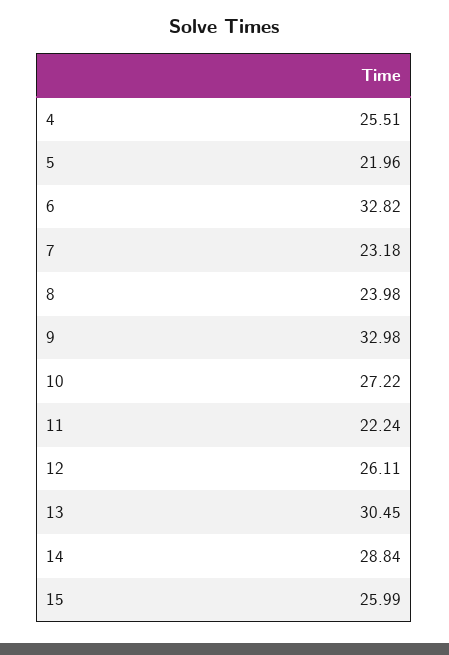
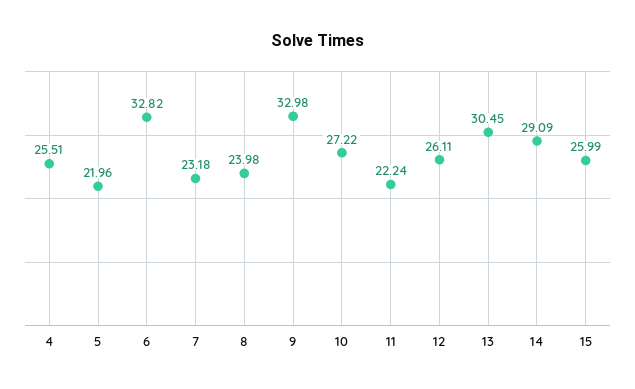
  {
    "4": 25.51,
    "5": 21.96,
    "6": 32.82,
    "7": 23.18,
    "8": 23.98,
    "9": 32.98,
    "10": 27.22,
    "11": 22.24,
    "12": 26.11,
    "13": 30.45,
-   "14": 28.84,
+   "14": 29.09,
    "15": 25.99
  }

